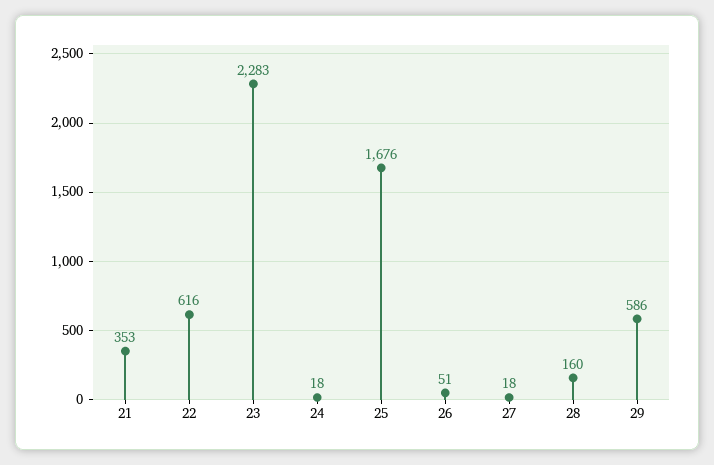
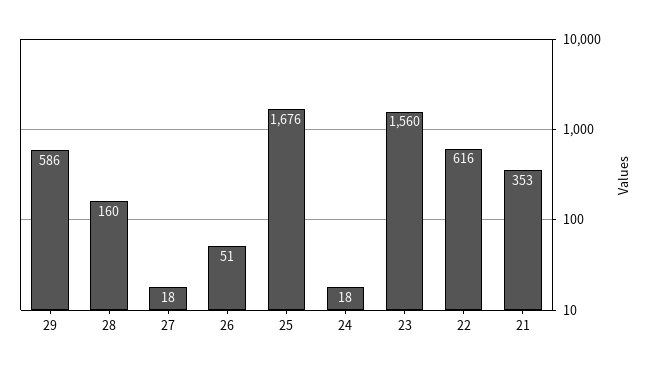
  {
    "21": 353,
    "22": 616,
-   "23": 2283,
+   "23": 1560,
    "24": 18,
    "25": 1676,
    "26": 51,
    "27": 18,
    "28": 160,
    "29": 586
  }

